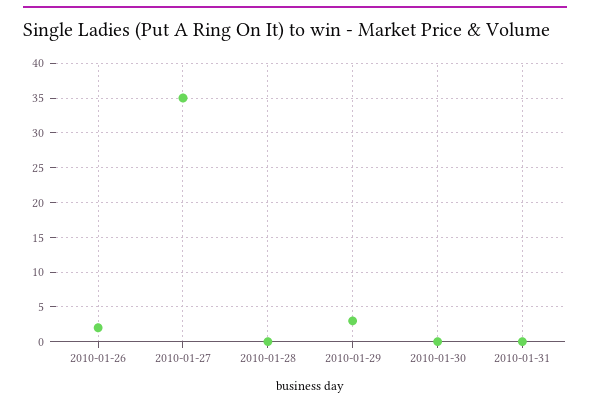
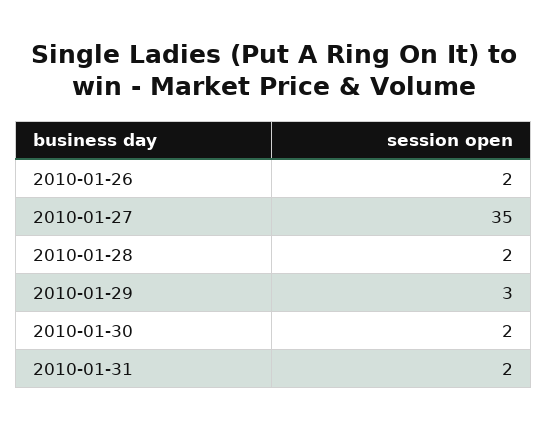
  {
    "2010-01-26": 2,
    "2010-01-27": 35,
-   "2010-01-28": 0,
+   "2010-01-28": 2,
    "2010-01-29": 3,
-   "2010-01-30": 0,
+   "2010-01-30": 2,
-   "2010-01-31": 0
+   "2010-01-31": 2
  }

